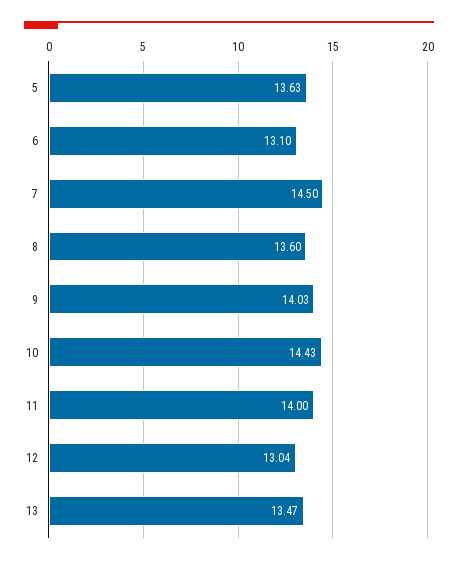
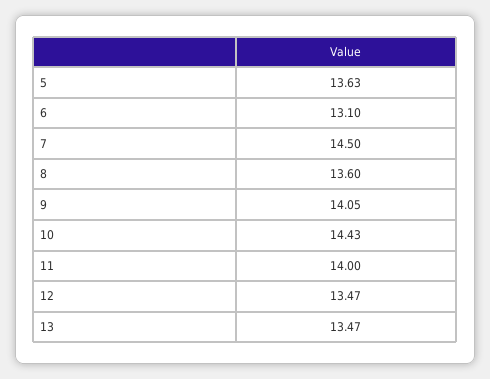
  {
    "5": 13.63,
    "6": 13.1,
    "7": 14.5,
    "8": 13.6,
-   "9": 14.03,
+   "9": 14.05,
    "10": 14.43,
    "11": 14,
-   "12": 13.04,
+   "12": 13.47,
    "13": 13.47
  }

